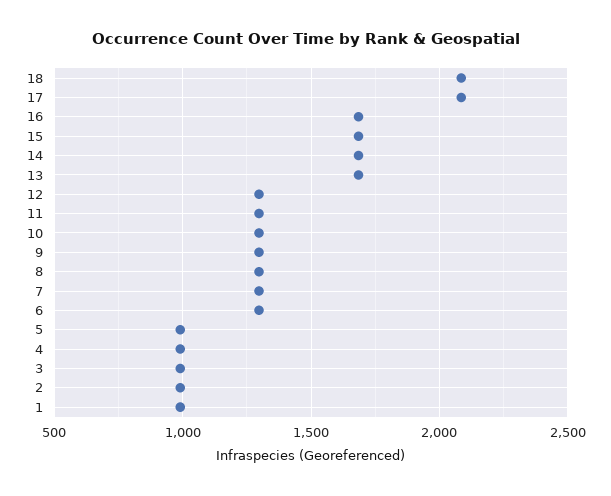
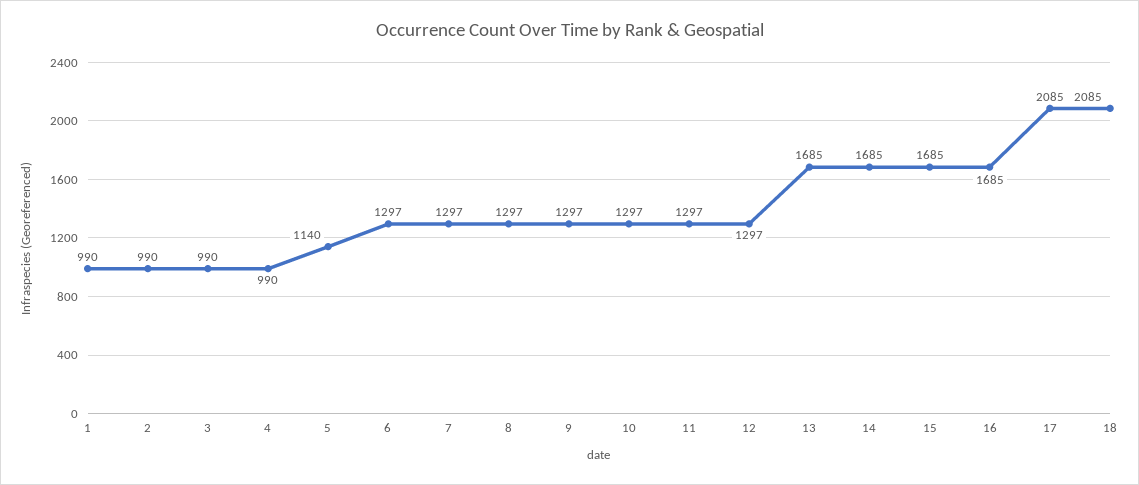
  {
    "18": 2085,
    "17": 2085,
    "16": 1685,
    "15": 1685,
    "14": 1685,
    "13": 1685,
    "12": 1297,
    "11": 1297,
    "10": 1297,
    "9": 1297,
    "8": 1297,
    "7": 1297,
    "6": 1297,
-   "5": 1000,
+   "5": 1140,
    "4": 990,
    "3": 990,
    "2": 990,
    "1": 990
  }

